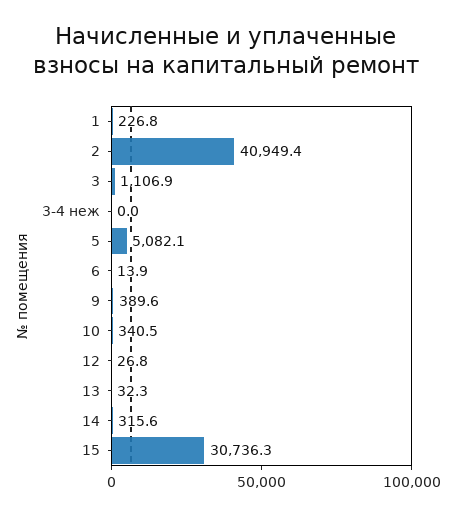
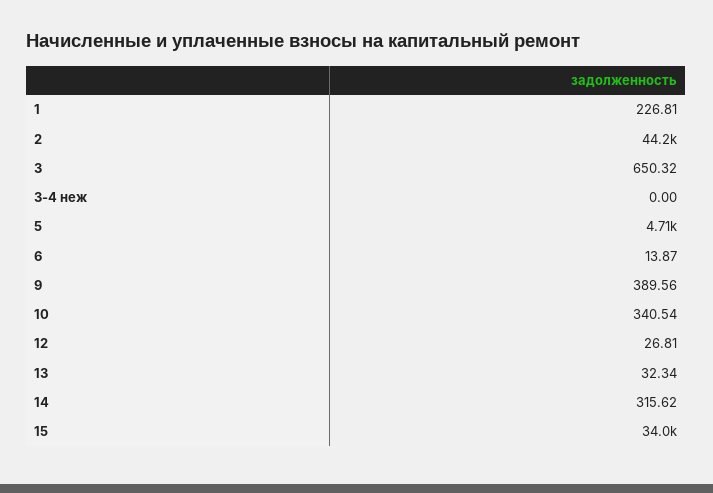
  {
    "1": 226.81,
-   "2": 40949.4,
+   "2": 44200,
-   "3": 1106.9,
+   "3": 650.32,
    "3-4 неж": 0,
-   "5": 5082.1,
+   "5": 4710,
    "6": 13.87,
    "9": 389.56,
    "10": 340.54,
    "12": 26.81,
    "13": 32.34,
    "14": 315.62,
-   "15": 30736.3
+   "15": 34000
  }

